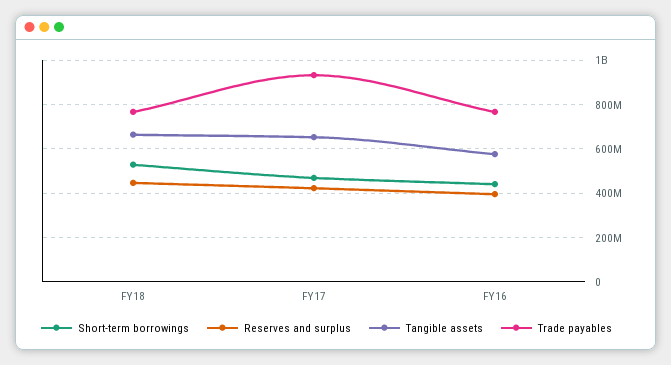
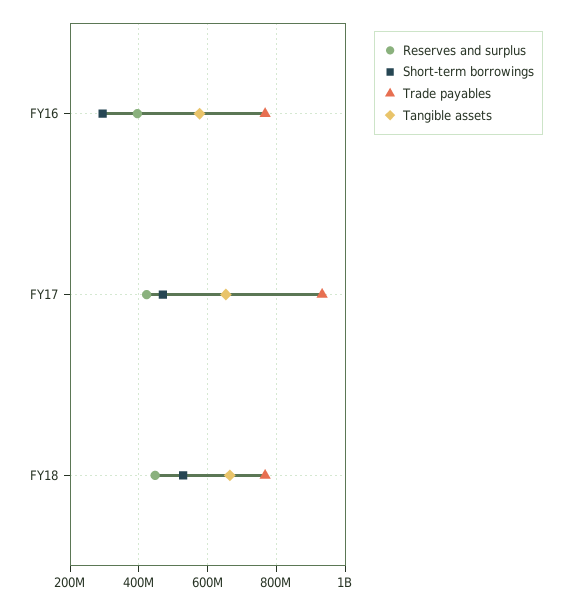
  {
    "Short-term borrowings": {
      "FY18": 520000000,
      "FY17": 460000000,
-     "FY16": 450000000
+     "FY16": 300000000
    },
    "Reserves and surplus": {
      "FY18": 440000000,
      "FY17": 420000000,
      "FY16": 400000000
    },
    "Tangible assets": {
      "FY18": 660000000,
      "FY17": 660000000,
      "FY16": 580000000
    },
    "Trade payables": {
      "FY18": 760000000,
      "FY17": 940000000,
      "FY16": 760000000
    }
  }

